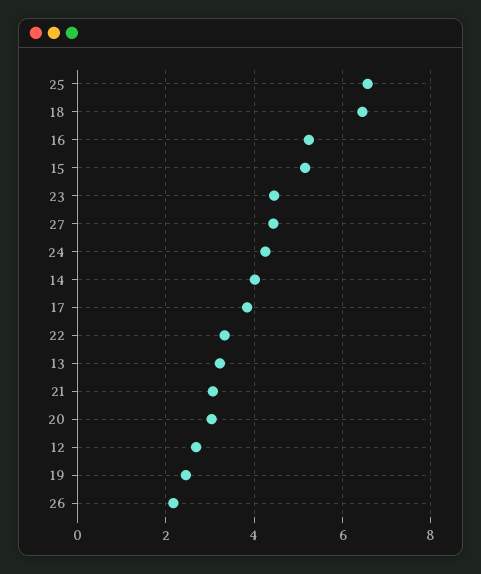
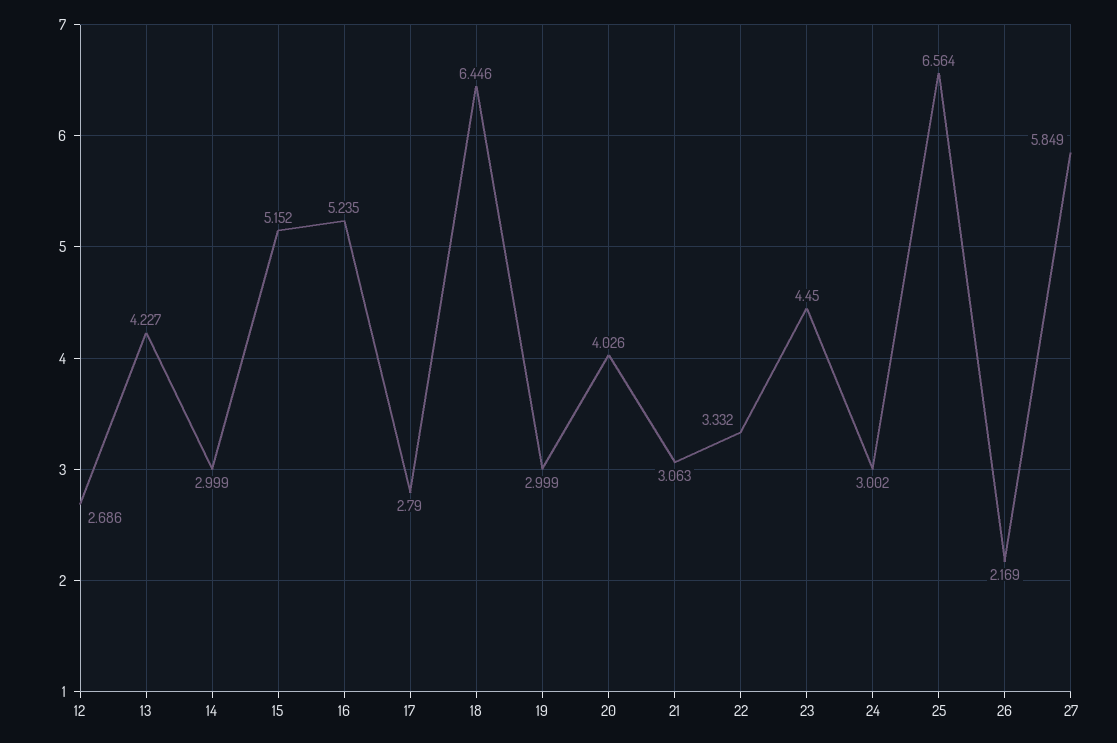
  {
    "25": 6.564,
    "18": 6.446,
    "16": 5.235,
    "15": 5.152,
    "23": 4.45,
-   "27": 4.4,
+   "27": 5.849,
-   "24": 4.2,
+   "24": 3.002,
-   "14": 4,
+   "14": 2.999,
-   "17": 3.8,
+   "17": 2.79,
    "22": 3.332,
-   "13": 3.2,
+   "13": 4.227,
    "21": 3.063,
-   "20": 3,
+   "20": 4.026,
    "12": 2.686,
-   "19": 2.4,
+   "19": 2.999,
    "26": 2.169
  }

